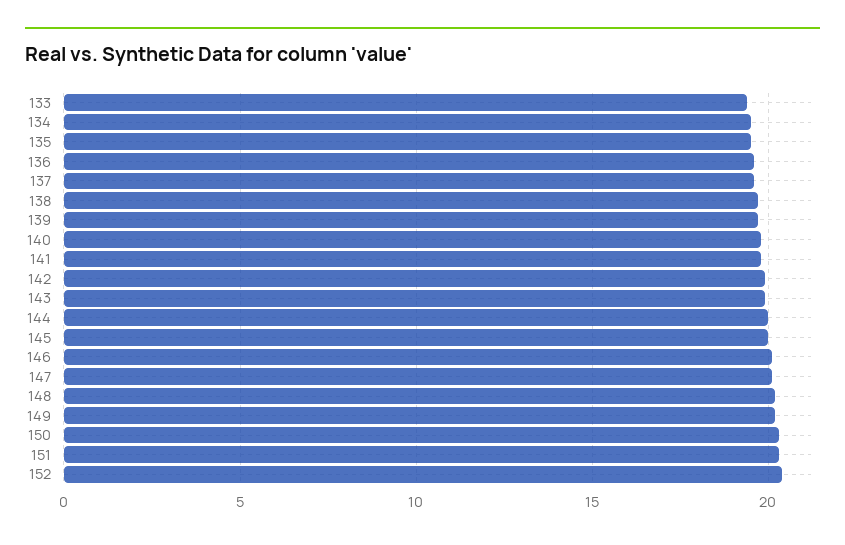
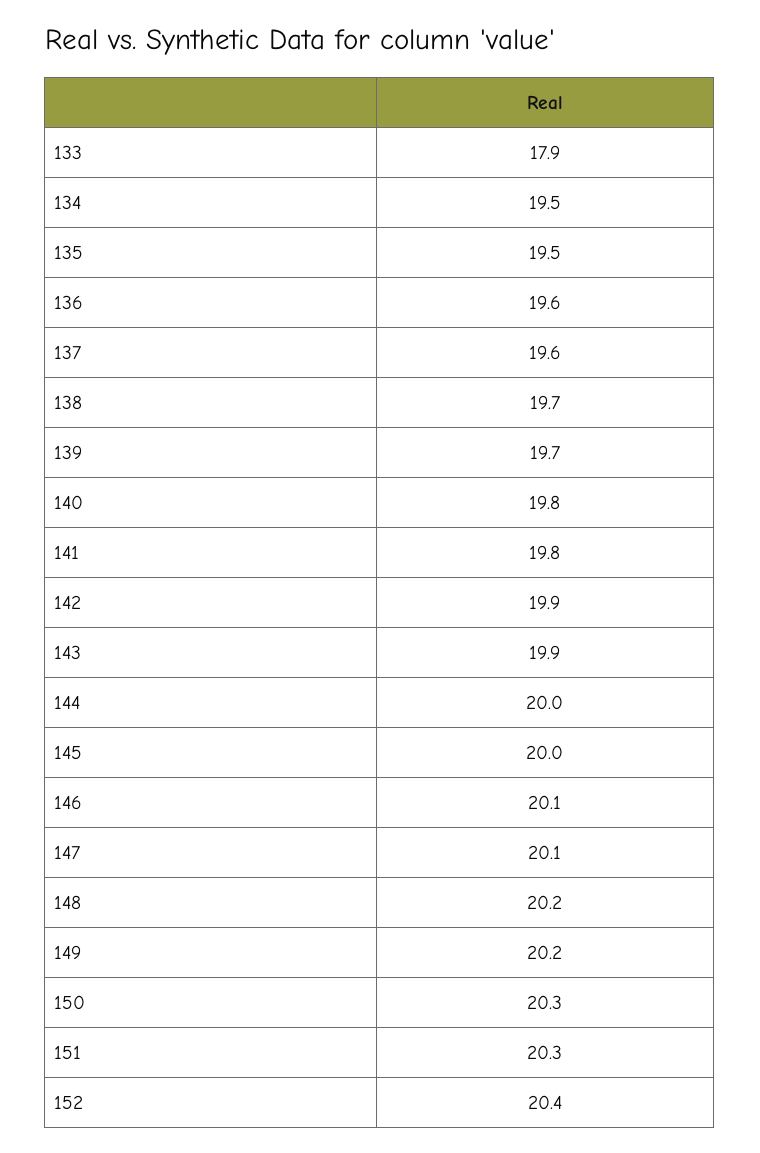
  {
-   "133": 19.5,
+   "133": 17.9,
    "134": 19.5,
    "135": 19.5,
    "136": 19.6,
    "137": 19.6,
    "138": 19.7,
    "139": 19.7,
    "140": 19.8,
    "141": 19.8,
    "142": 19.9,
    "143": 19.9,
    "144": 20,
    "145": 20,
    "146": 20.1,
    "147": 20.1,
    "148": 20.2,
    "149": 20.2,
    "150": 20.3,
    "151": 20.3,
    "152": 20.4
  }

